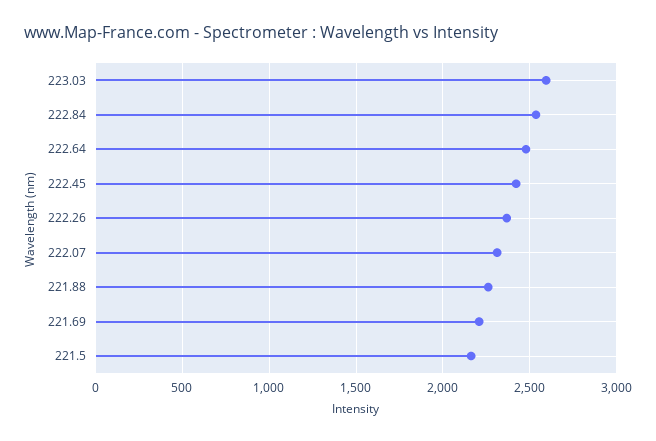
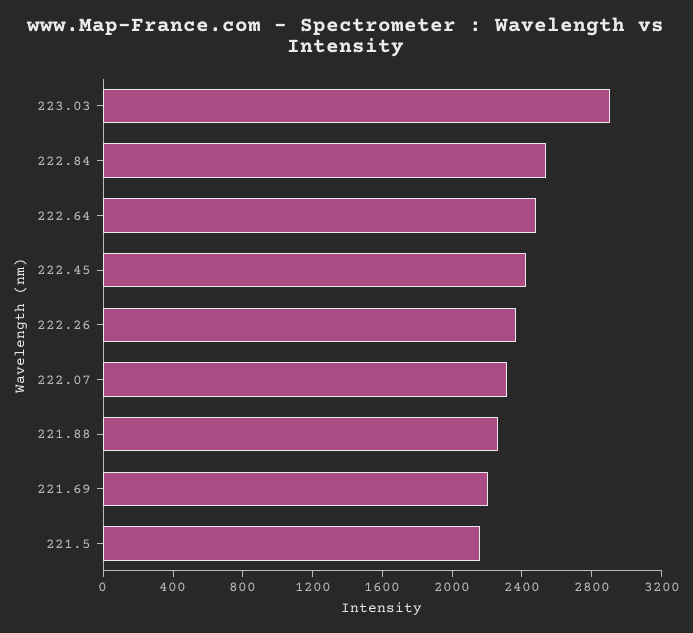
  {
-   "223.03": 2600,
+   "223.03": 2900,
    "222.84": 2550,
    "222.64": 2500,
    "222.45": 2400,
    "222.26": 2350,
    "222.07": 2300,
    "221.88": 2250,
    "221.69": 2200,
    "221.5": 2150
  }

